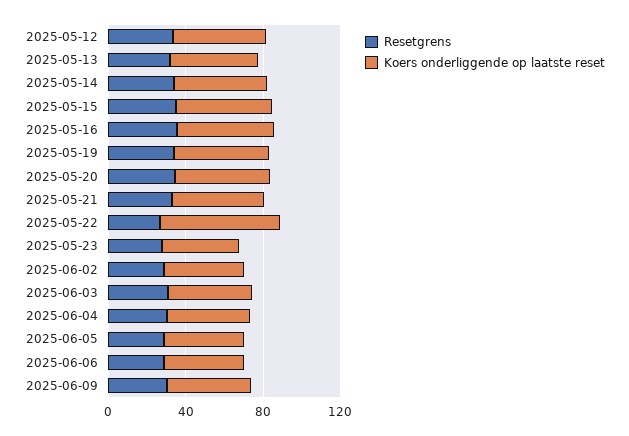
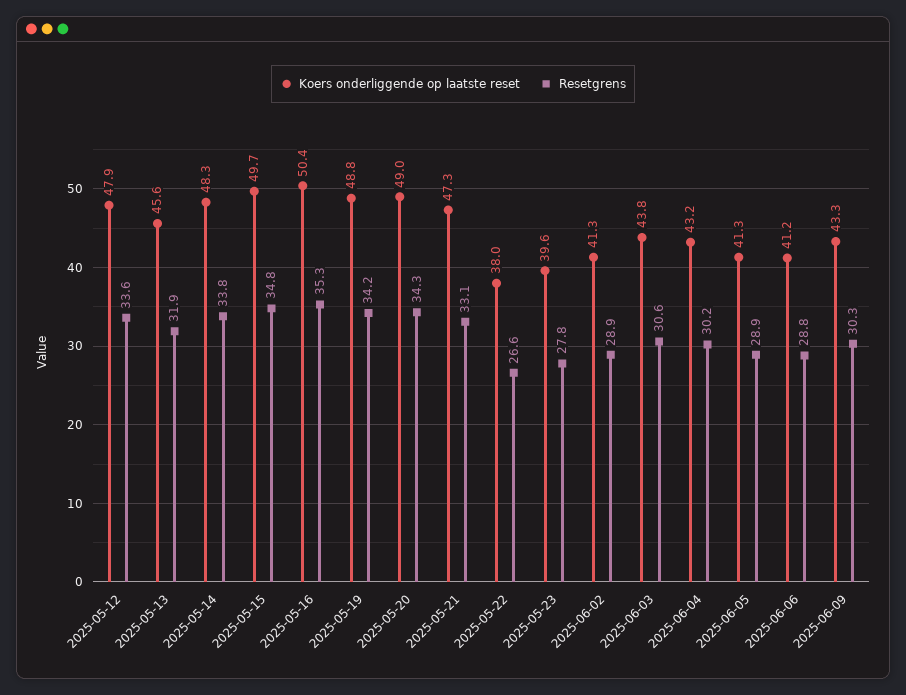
  {
    "Resetgrens": {
      "2025-05-12": 33.6,
      "2025-05-13": 31.9,
      "2025-05-14": 33.8,
      "2025-05-15": 34.8,
      "2025-05-16": 35.3,
      "2025-05-19": 34.2,
      "2025-05-20": 34.3,
      "2025-05-21": 33.1,
      "2025-05-22": 26.6,
      "2025-05-23": 27.8,
      "2025-06-02": 28.9,
      "2025-06-03": 30.6,
      "2025-06-04": 30.2,
      "2025-06-05": 28.9,
      "2025-06-06": 28.8,
      "2025-06-09": 30.3
    },
    "Koers onderliggende op laatste reset": {
      "2025-05-12": 47.9,
      "2025-05-13": 45.6,
      "2025-05-14": 48.3,
      "2025-05-15": 49.7,
      "2025-05-16": 50.4,
      "2025-05-19": 48.8,
      "2025-05-20": 49,
      "2025-05-21": 47.3,
-     "2025-05-22": 60,
+     "2025-05-22": 38,
      "2025-05-23": 39.6,
      "2025-06-02": 41.3,
      "2025-06-03": 43.8,
      "2025-06-04": 43.2,
      "2025-06-05": 41.3,
      "2025-06-06": 41.2,
      "2025-06-09": 43.3
    }
  }

